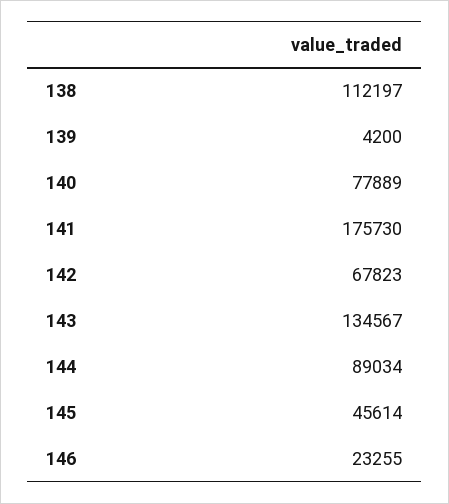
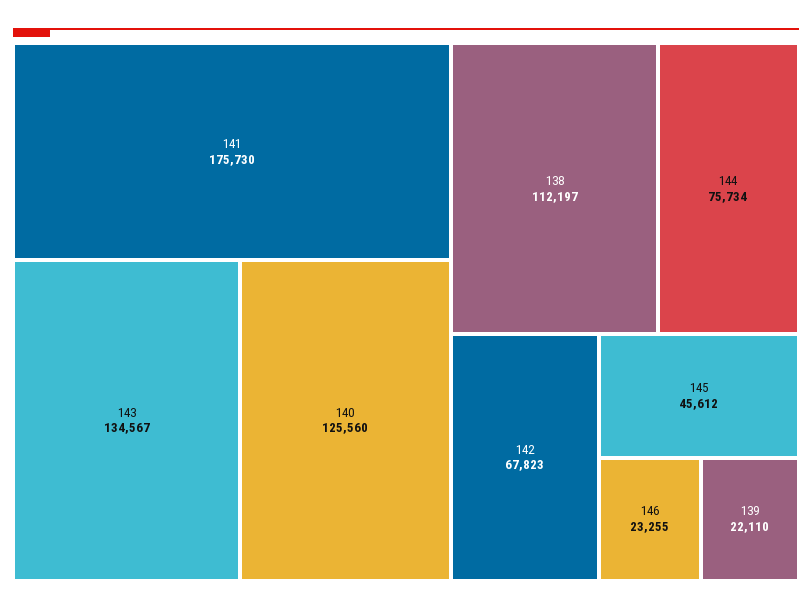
  {
    "138": 112197,
-   "139": 4200,
+   "139": 22110,
-   "140": 77889,
+   "140": 125560,
    "141": 175730,
    "142": 67823,
    "143": 134567,
-   "144": 89034,
+   "144": 75734,
-   "145": 45614,
+   "145": 45612,
    "146": 23255
  }

